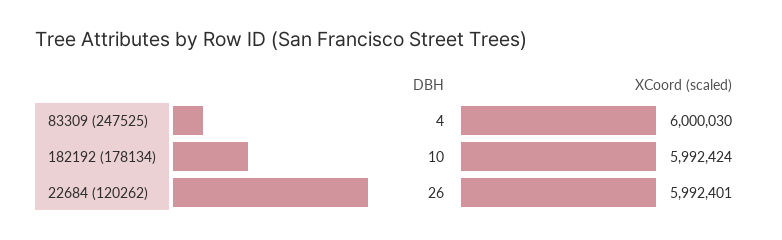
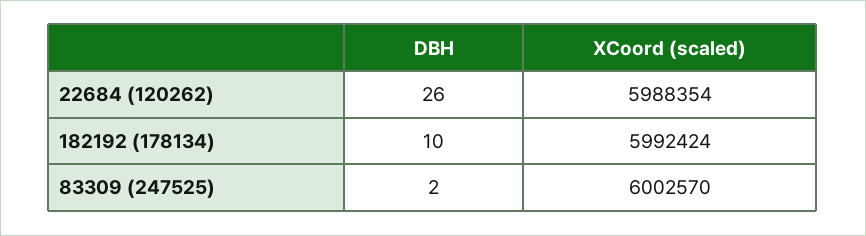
  {
    "DBH": {
-     "83309 (247525)": 4,
+     "83309 (247525)": 2,
      "182192 (178134)": 10,
      "22684 (120262)": 26
    },
    "XCoord (scaled)": {
-     "83309 (247525)": 6000030,
+     "83309 (247525)": 6002570,
      "182192 (178134)": 5992424,
-     "22684 (120262)": 5992401
+     "22684 (120262)": 5988354
    }
  }

